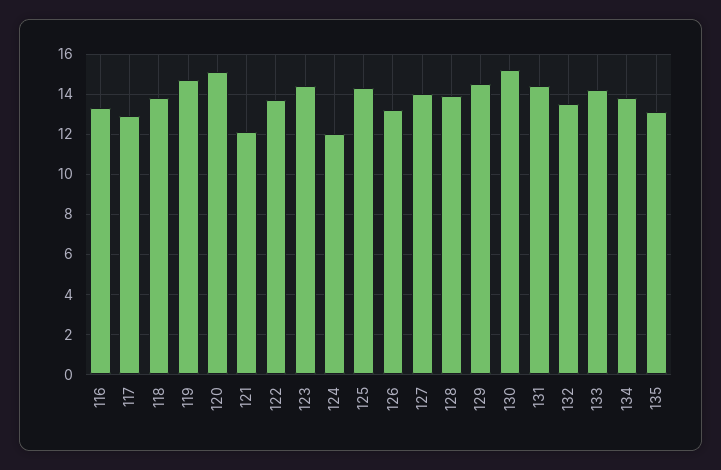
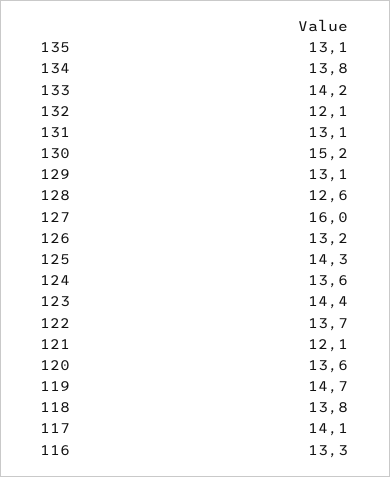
  {
    "116": 13.3,
-   "117": 13,
+   "117": 14.1,
    "118": 13.8,
    "119": 14.7,
-   "120": 15,
+   "120": 13.6,
    "121": 12.1,
    "122": 13.7,
    "123": 14.4,
-   "124": 12,
+   "124": 13.6,
    "125": 14.3,
    "126": 13.2,
-   "127": 14,
+   "127": 16,
-   "128": 14,
+   "128": 12.6,
-   "129": 14.5,
+   "129": 13.1,
    "130": 15.2,
-   "131": 14.5,
+   "131": 13.1,
-   "132": 13.5,
+   "132": 12.1,
    "133": 14.2,
    "134": 13.8,
    "135": 13.1
  }

